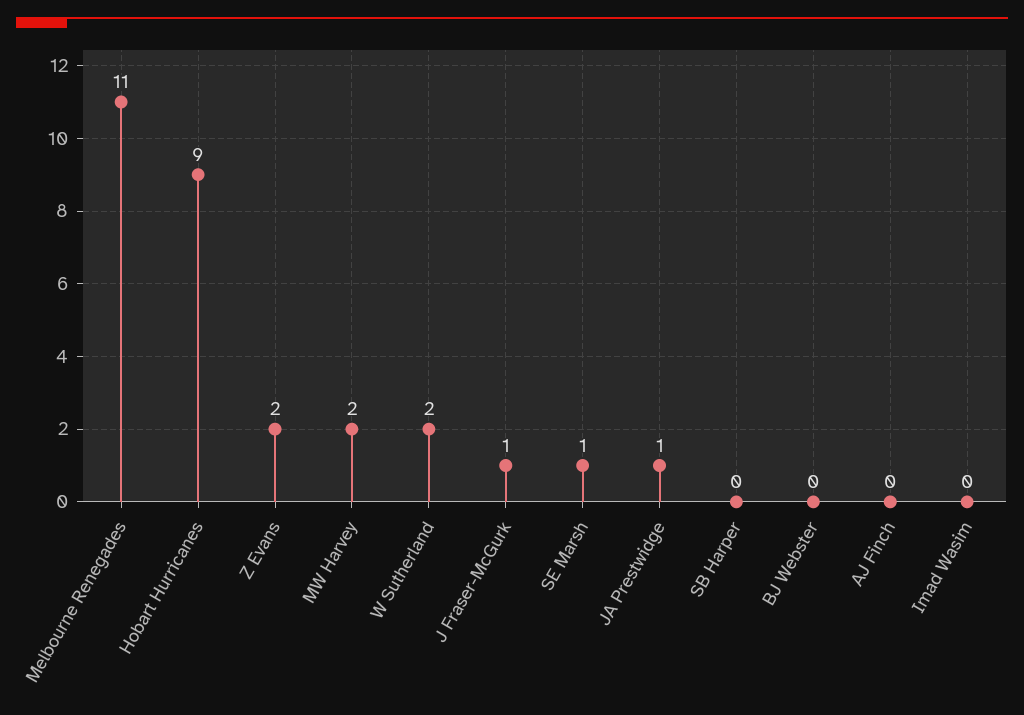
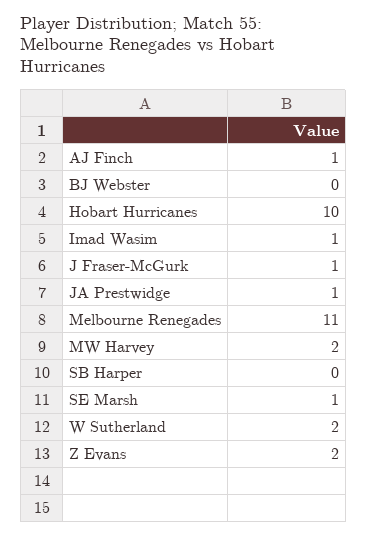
  {
    "Melbourne Renegades": 11,
-   "Hobart Hurricanes": 9,
+   "Hobart Hurricanes": 10,
    "Z Evans": 2,
    "MW Harvey": 2,
    "W Sutherland": 2,
    "J Fraser-McGurk": 1,
    "SE Marsh": 1,
    "JA Prestwidge": 1,
    "SB Harper": 0,
    "BJ Webster": 0,
-   "AJ Finch": 0,
+   "AJ Finch": 1,
-   "Imad Wasim": 0
+   "Imad Wasim": 1
  }

